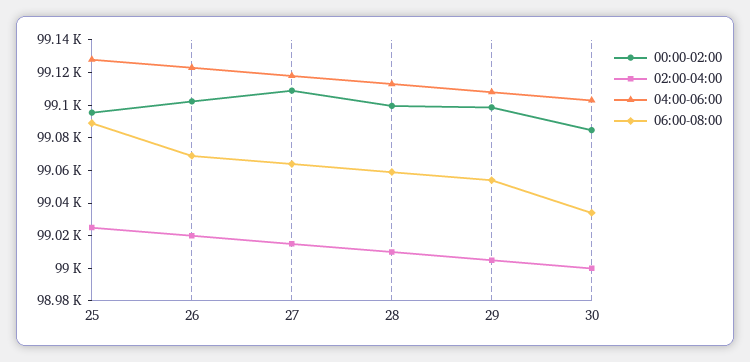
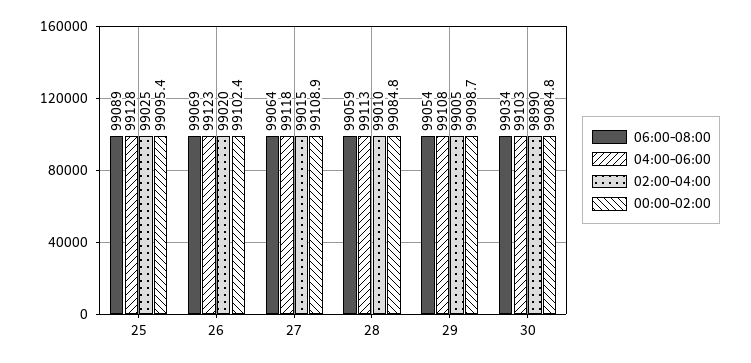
  {
    "00:00-02:00": {
      "25": 99095.4,
      "26": 99102.4,
      "27": 99108.9,
-     "28": 99100,
+     "28": 99084.8,
      "29": 99098.7,
      "30": 99084.8
    },
    "02:00-04:00": {
      "25": 99025,
      "26": 99020,
      "27": 99015,
      "28": 99010,
      "29": 99005,
-     "30": 99000
+     "30": 98990
    },
    "04:00-06:00": {
      "25": 99128,
      "26": 99123,
      "27": 99118,
      "28": 99113,
      "29": 99108,
      "30": 99103
    },
    "06:00-08:00": {
      "25": 99089,
      "26": 99069,
      "27": 99064,
      "28": 99059,
      "29": 99054,
      "30": 99034
    }
  }

